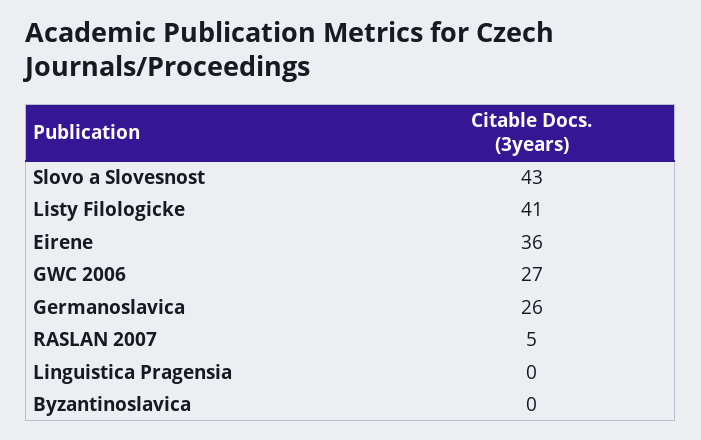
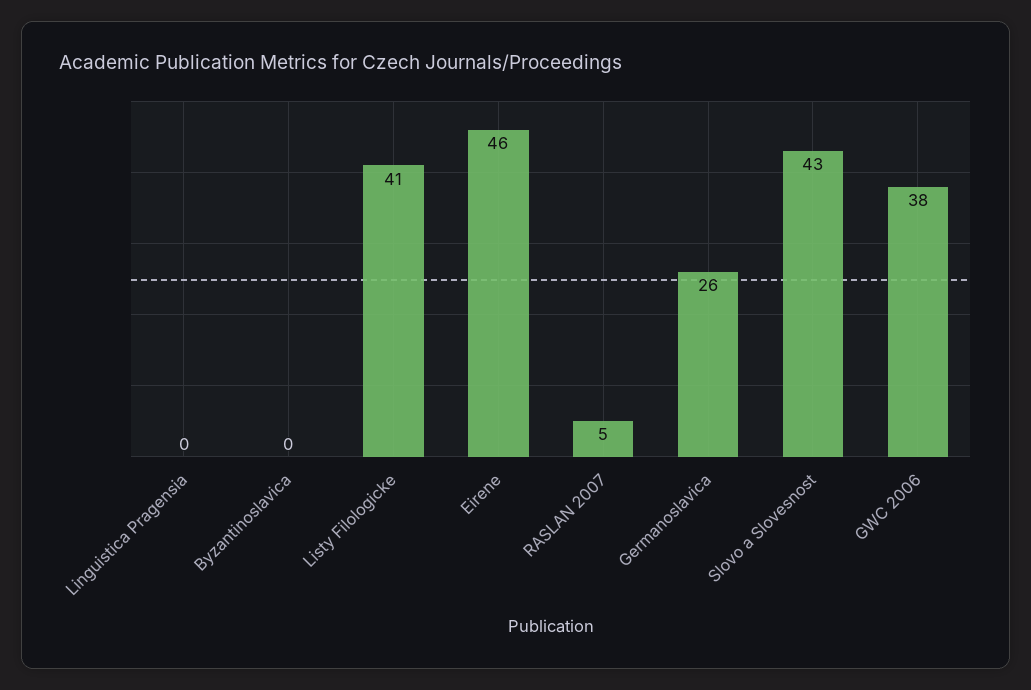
  {
    "Slovo a Slovesnost": 43,
    "Listy Filologicke": 41,
-   "Eirene": 36,
+   "Eirene": 46,
-   "GWC 2006": 27,
+   "GWC 2006": 38,
    "Germanoslavica": 26,
    "RASLAN 2007": 5,
    "Linguistica Pragensia": 0,
    "Byzantinoslavica": 0
  }

